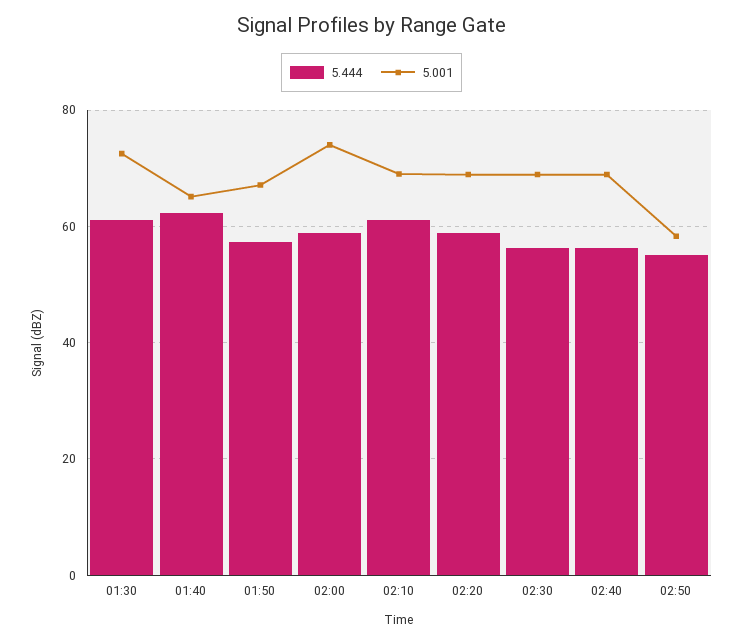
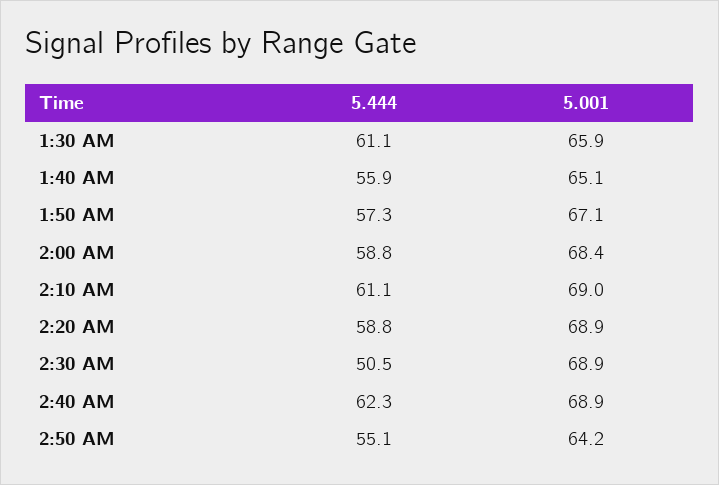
  {
    "5.444": {
      "01:30": 61.1,
-     "01:40": 62,
+     "01:40": 55.9,
      "01:50": 57.3,
      "02:00": 58.8,
      "02:10": 61.1,
      "02:20": 58.8,
-     "02:30": 56,
+     "02:30": 50.5,
-     "02:40": 56,
+     "02:40": 62.3,
      "02:50": 55.1
    },
    "5.001": {
-     "01:30": 72,
+     "01:30": 65.9,
      "01:40": 65.1,
      "01:50": 67.1,
-     "02:00": 74,
+     "02:00": 68.4,
      "02:10": 69,
      "02:20": 68.9,
      "02:30": 68.9,
      "02:40": 68.9,
-     "02:50": 58
+     "02:50": 64.2
    }
  }

